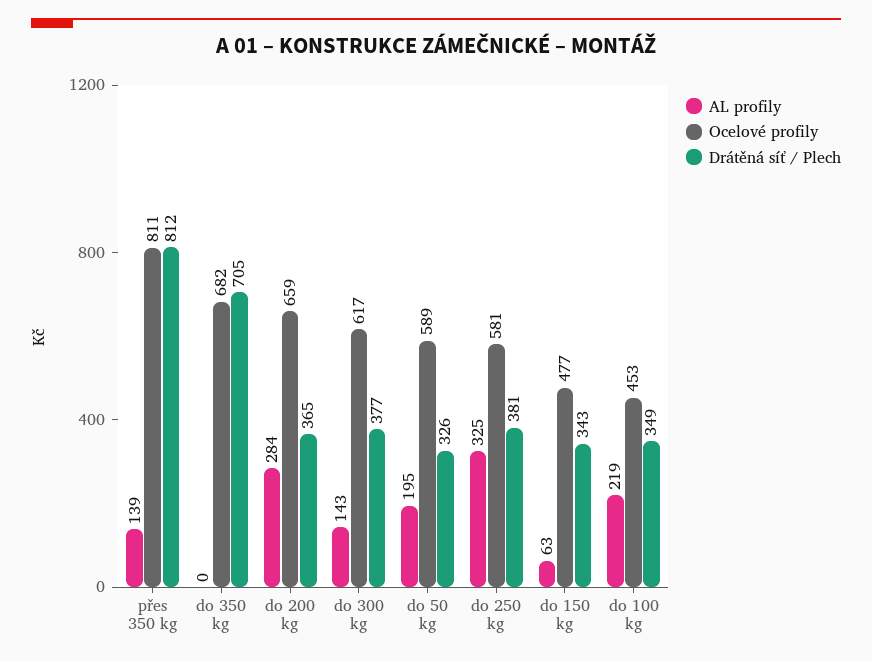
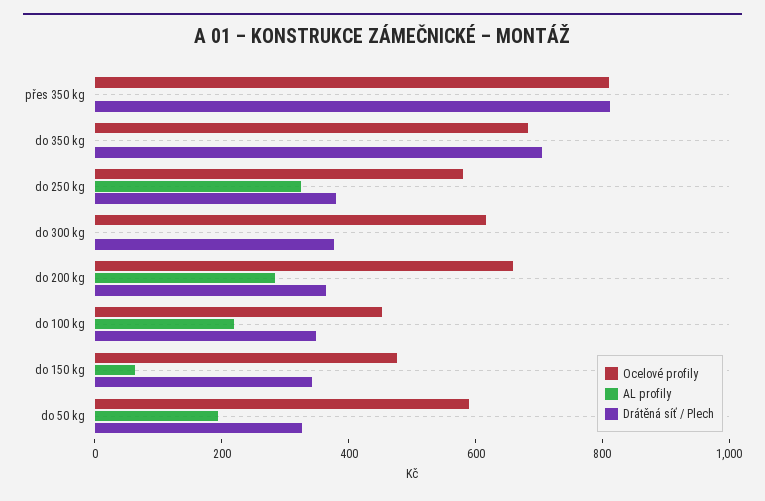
  {
    "AL profily": {
-     "přes 350 kg": 139,
+     "přes 350 kg": 0,
      "do 350 kg": 0,
      "do 200 kg": 284,
-     "do 300 kg": 143,
+     "do 300 kg": 0,
      "do 50 kg": 195,
      "do 250 kg": 325,
      "do 150 kg": 63,
      "do 100 kg": 219
    },
    "Ocelové profily": {
      "přes 350 kg": 811,
      "do 350 kg": 682,
      "do 200 kg": 659,
      "do 300 kg": 617,
      "do 50 kg": 589,
      "do 250 kg": 581,
      "do 150 kg": 477,
      "do 100 kg": 453
    },
    "Drátěná síť / Plech": {
      "přes 350 kg": 812,
      "do 350 kg": 705,
      "do 200 kg": 365,
      "do 300 kg": 377,
      "do 50 kg": 326,
      "do 250 kg": 381,
      "do 150 kg": 343,
      "do 100 kg": 349
    }
  }

